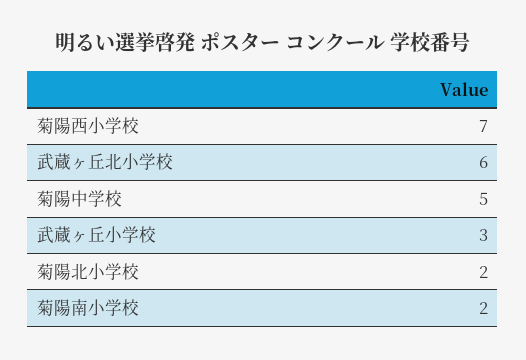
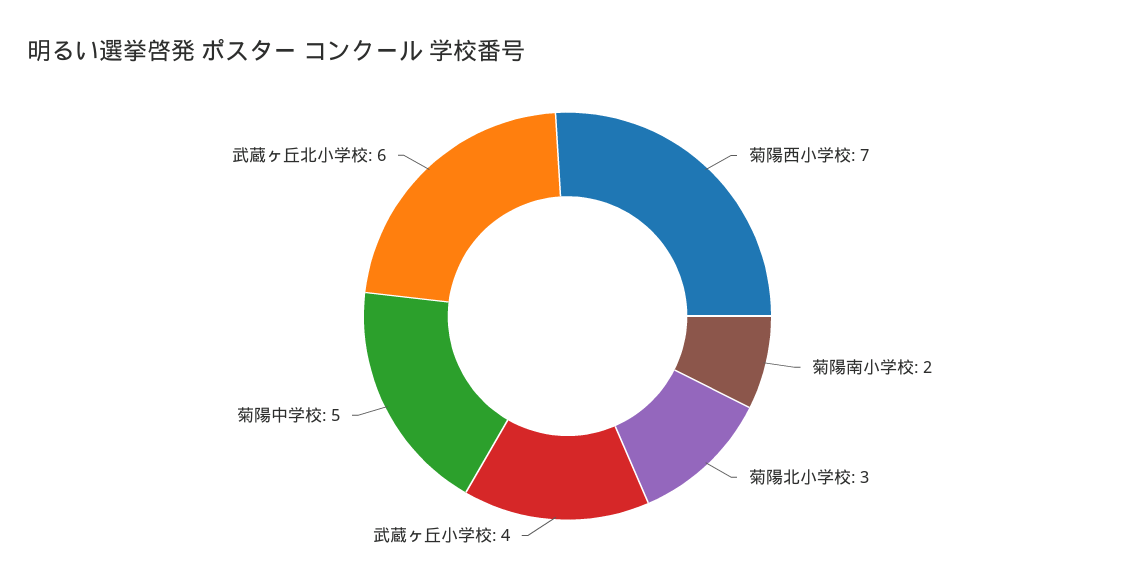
  {
    "菊陽西小学校": 7,
    "武蔵ヶ丘北小学校": 6,
    "菊陽中学校": 5,
-   "武蔵ヶ丘小学校": 3,
+   "武蔵ヶ丘小学校": 4,
-   "菊陽北小学校": 2,
+   "菊陽北小学校": 3,
    "菊陽南小学校": 2
  }

